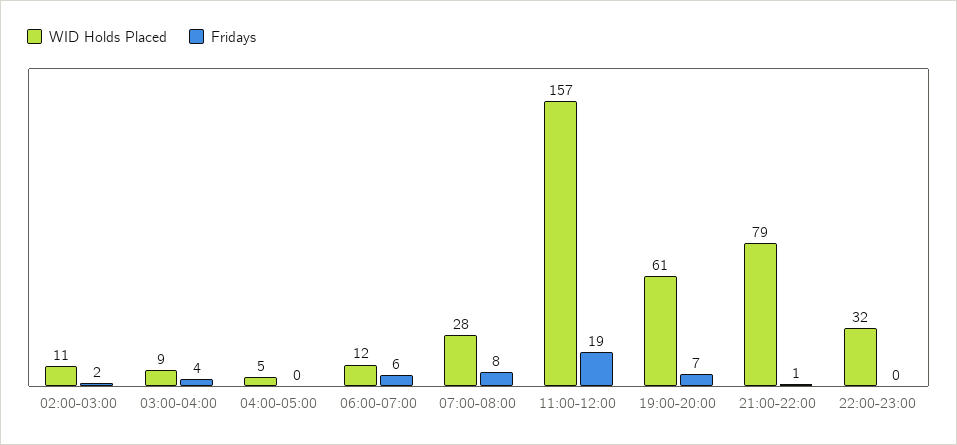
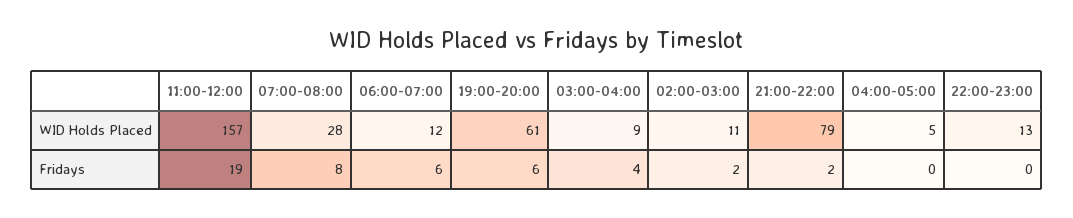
  {
    "WID Holds Placed": {
      "02:00-03:00": 11,
      "03:00-04:00": 9,
      "04:00-05:00": 5,
      "06:00-07:00": 12,
      "07:00-08:00": 28,
      "11:00-12:00": 157,
      "19:00-20:00": 61,
      "21:00-22:00": 79,
-     "22:00-23:00": 32
+     "22:00-23:00": 13
    },
    "Fridays": {
      "02:00-03:00": 2,
      "03:00-04:00": 4,
      "04:00-05:00": 0,
      "06:00-07:00": 6,
      "07:00-08:00": 8,
      "11:00-12:00": 19,
-     "19:00-20:00": 7,
+     "19:00-20:00": 6,
-     "21:00-22:00": 1,
+     "21:00-22:00": 2,
      "22:00-23:00": 0
    }
  }

